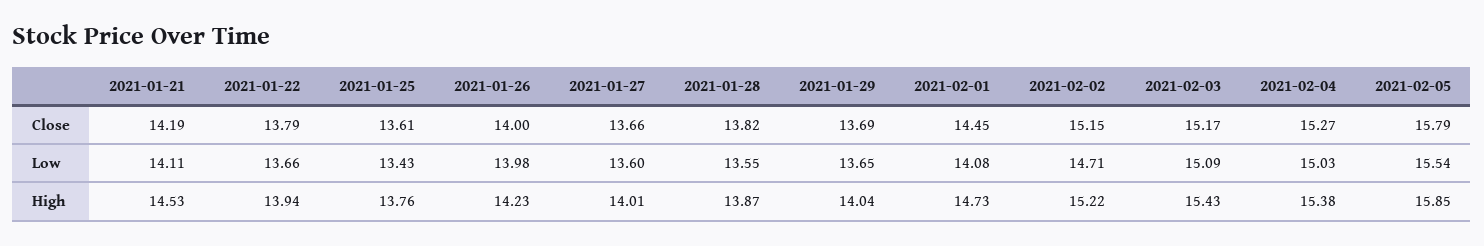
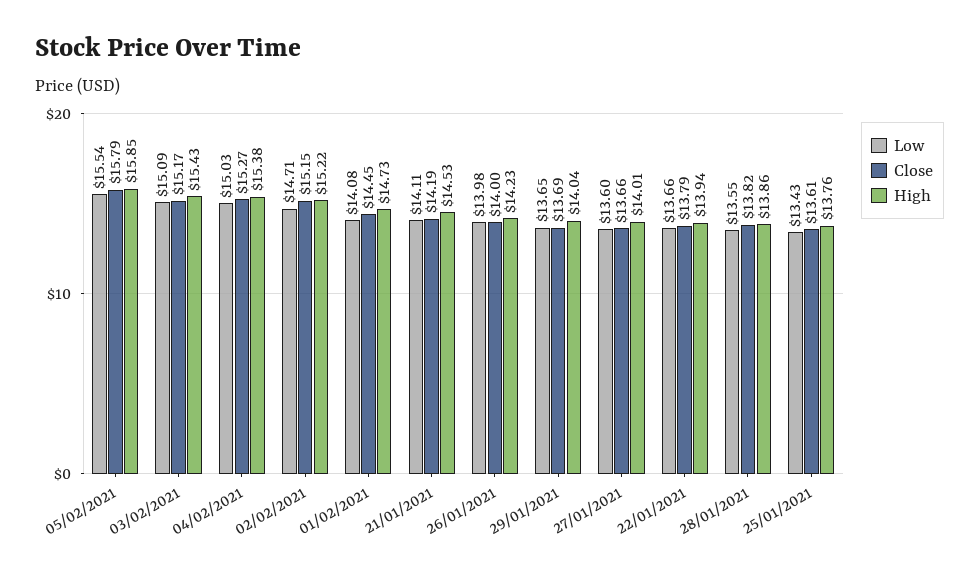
  {
    "Close": {
      "2021-01-21": 14.19,
      "2021-01-22": 13.79,
      "2021-01-25": 13.61,
      "2021-01-26": 14,
      "2021-01-27": 13.66,
      "2021-01-28": 13.82,
      "2021-01-29": 13.69,
      "2021-02-01": 14.45,
      "2021-02-02": 15.15,
      "2021-02-03": 15.17,
      "2021-02-04": 15.27,
      "2021-02-05": 15.79
    },
    "Low": {
      "2021-01-21": 14.11,
      "2021-01-22": 13.66,
      "2021-01-25": 13.43,
      "2021-01-26": 13.98,
      "2021-01-27": 13.6,
      "2021-01-28": 13.55,
      "2021-01-29": 13.65,
      "2021-02-01": 14.08,
      "2021-02-02": 14.71,
      "2021-02-03": 15.09,
      "2021-02-04": 15.03,
      "2021-02-05": 15.54
    },
    "High": {
      "2021-01-21": 14.53,
      "2021-01-22": 13.94,
      "2021-01-25": 13.76,
      "2021-01-26": 14.23,
      "2021-01-27": 14.01,
-     "2021-01-28": 13.87,
+     "2021-01-28": 13.86,
      "2021-01-29": 14.04,
      "2021-02-01": 14.73,
      "2021-02-02": 15.22,
      "2021-02-03": 15.43,
      "2021-02-04": 15.38,
      "2021-02-05": 15.85
    }
  }

